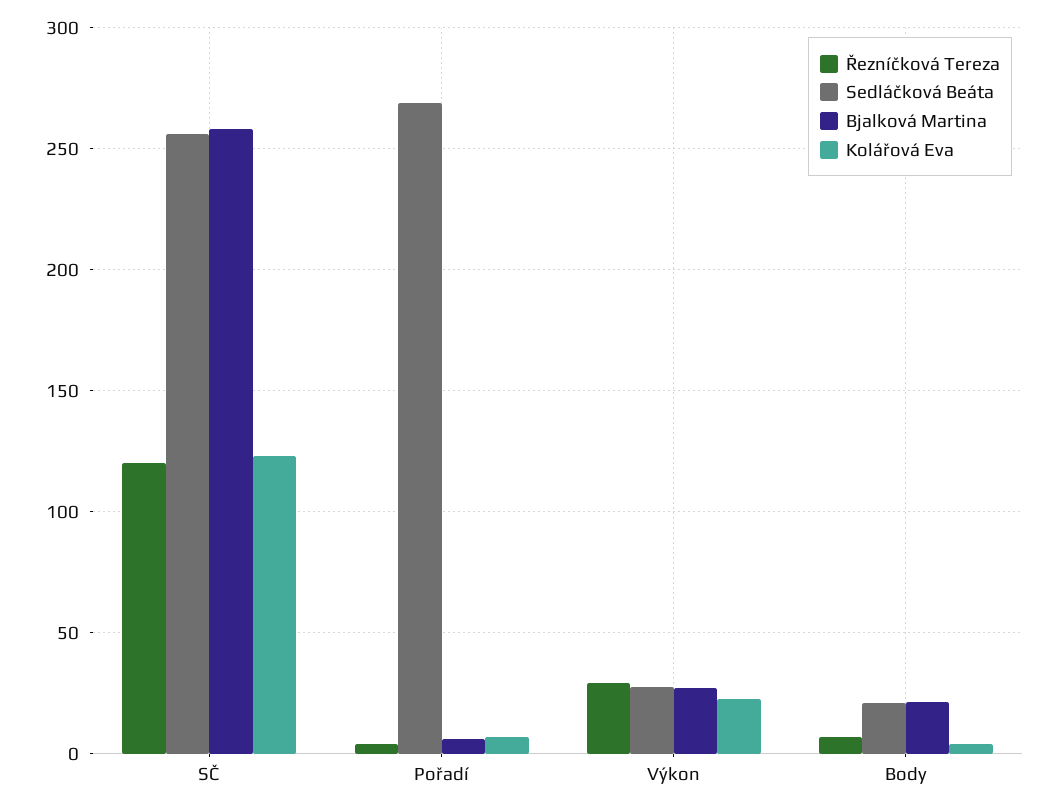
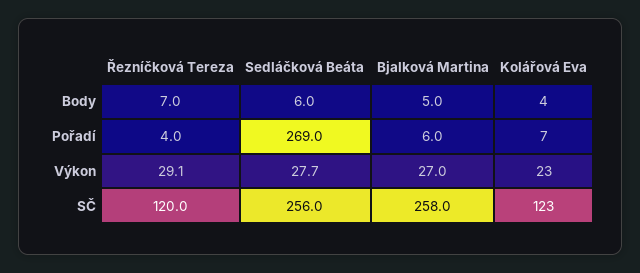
  {
    "Řezníčková Tereza": {
      "SČ": 120,
      "Pořadí": 4,
      "Výkon": 29.1,
      "Body": 7
    },
    "Sedláčková Beáta": {
      "SČ": 256,
      "Pořadí": 269,
      "Výkon": 27.7,
-     "Body": 20
+     "Body": 6
    },
    "Bjalková Martina": {
      "SČ": 258,
      "Pořadí": 6,
      "Výkon": 27,
-     "Body": 20
+     "Body": 5
    },
    "Kolářová Eva": {
      "SČ": 123,
      "Pořadí": 7,
      "Výkon": 23,
      "Body": 4
    }
  }

